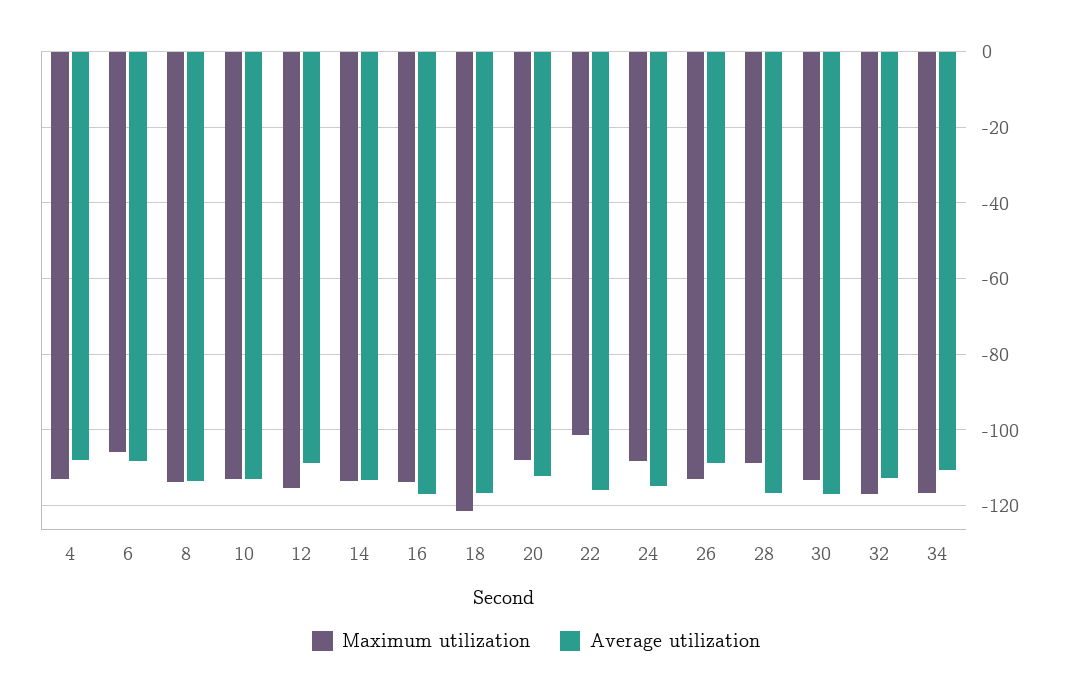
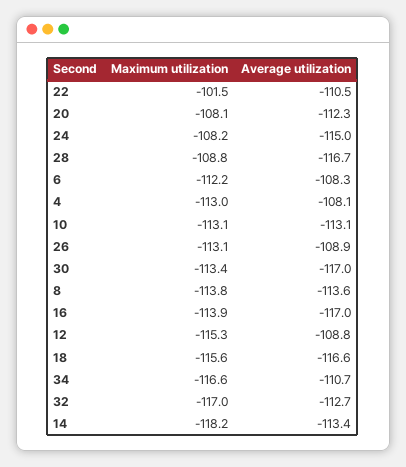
  {
    "Maximum utilization": {
      "4": -113,
-     "6": -106,
+     "6": -112.2,
      "8": -113.8,
      "10": -113.1,
      "12": -115.3,
-     "14": -114,
+     "14": -118.2,
      "16": -113.9,
-     "18": -122,
+     "18": -115.6,
      "20": -108.1,
      "22": -101.5,
      "24": -108.2,
      "26": -113.1,
      "28": -108.8,
      "30": -113.4,
      "32": -117,
      "34": -116.6
    },
    "Average utilization": {
      "4": -108.1,
      "6": -108.3,
      "8": -113.6,
      "10": -113.1,
      "12": -108.8,
      "14": -113.4,
      "16": -117,
      "18": -116.6,
      "20": -112.3,
-     "22": -116,
+     "22": -110.5,
      "24": -115,
      "26": -108.9,
      "28": -116.7,
      "30": -117,
      "32": -112.7,
      "34": -110.7
    }
  }

